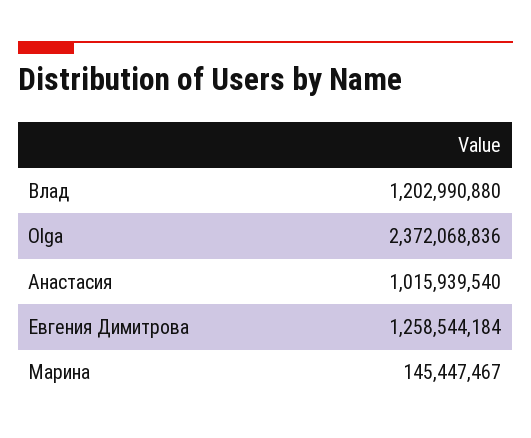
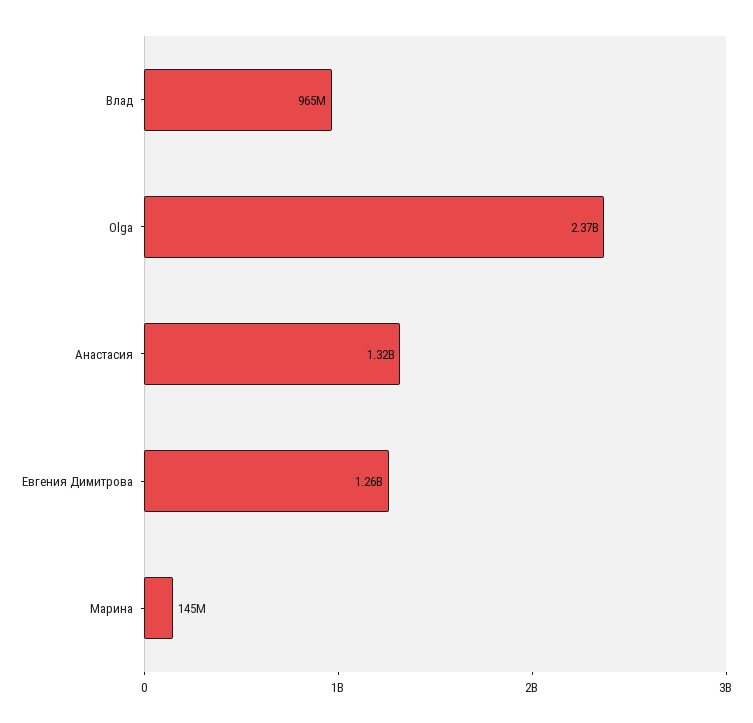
  {
-   "Влад": 1202990880,
+   "Влад": 965000000,
    "Olga": 2372068836,
-   "Анастасия": 1015939540,
+   "Анастасия": 1320000000,
    "Евгения Димитрова": 1258544184,
    "Марина": 145447467
  }

